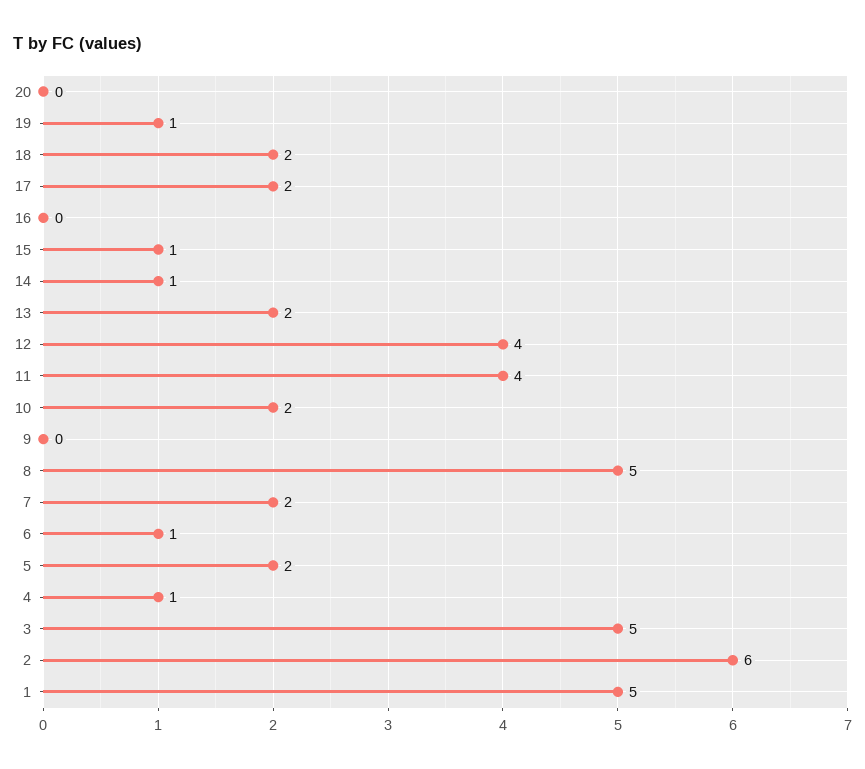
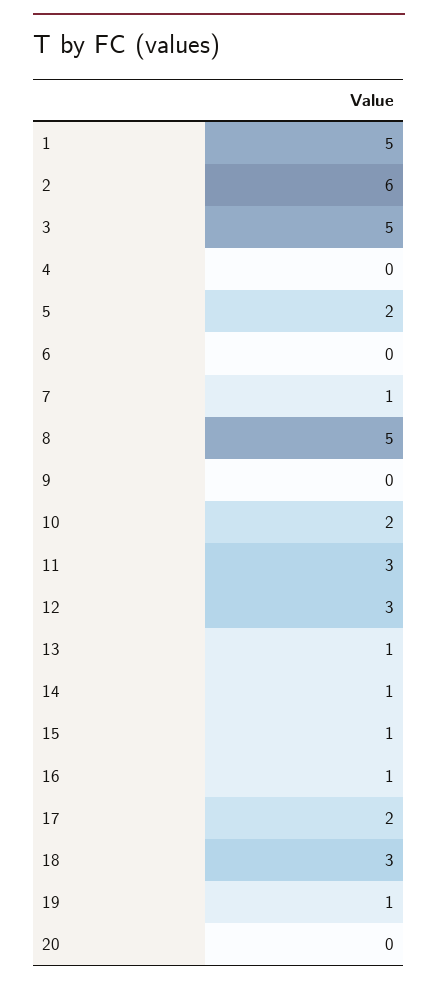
  {
    "20": 0,
    "19": 1,
-   "18": 2,
+   "18": 3,
    "17": 2,
-   "16": 0,
+   "16": 1,
    "15": 1,
    "14": 1,
-   "13": 2,
+   "13": 1,
-   "12": 4,
+   "12": 3,
-   "11": 4,
+   "11": 3,
    "10": 2,
    "9": 0,
    "8": 5,
-   "7": 2,
+   "7": 1,
-   "6": 1,
+   "6": 0,
    "5": 2,
-   "4": 1,
+   "4": 0,
    "3": 5,
    "2": 6,
    "1": 5
  }

